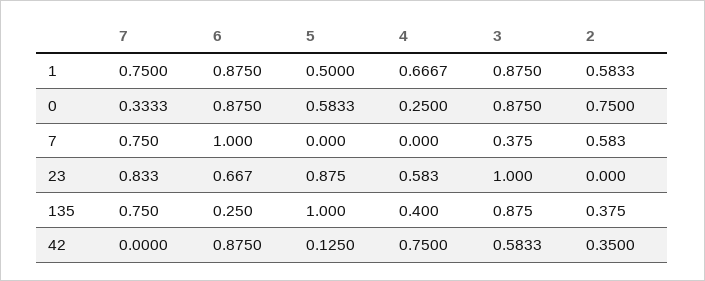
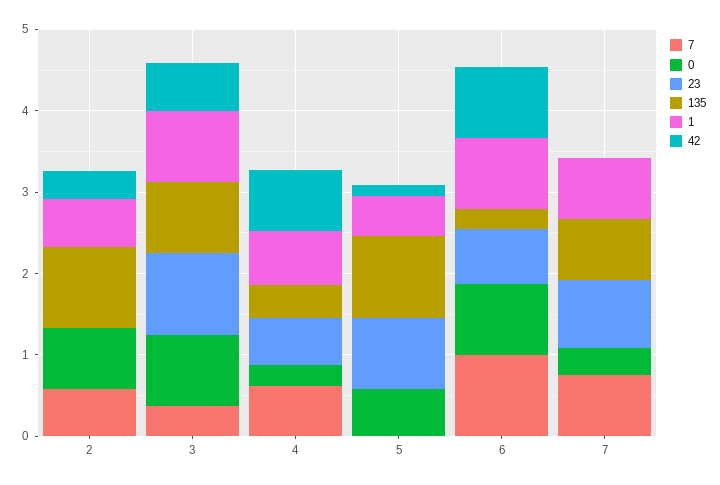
  {
    "1": {
      "7": 0.75,
      "6": 0.875,
      "5": 0.5,
      "4": 0.6667,
      "3": 0.875,
      "2": 0.5833
    },
    "0": {
      "7": 0.3333,
      "6": 0.875,
      "5": 0.5833,
      "4": 0.25,
      "3": 0.875,
      "2": 0.75
    },
    "7": {
      "7": 0.75,
      "6": 1,
      "5": 0,
-     "4": 0,
+     "4": 0.6,
      "3": 0.375,
      "2": 0.583
    },
    "23": {
      "7": 0.833,
      "6": 0.667,
      "5": 0.875,
      "4": 0.583,
      "3": 1,
      "2": 0
    },
    "135": {
      "7": 0.75,
      "6": 0.25,
      "5": 1,
      "4": 0.4,
      "3": 0.875,
-     "2": 0.375
+     "2": 1
    },
    "42": {
      "7": 0,
      "6": 0.875,
      "5": 0.125,
      "4": 0.75,
      "3": 0.5833,
      "2": 0.35
    }
  }

